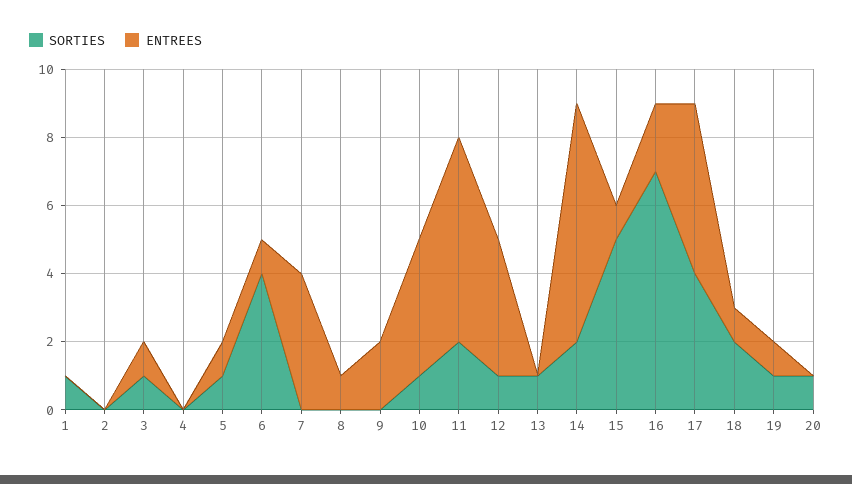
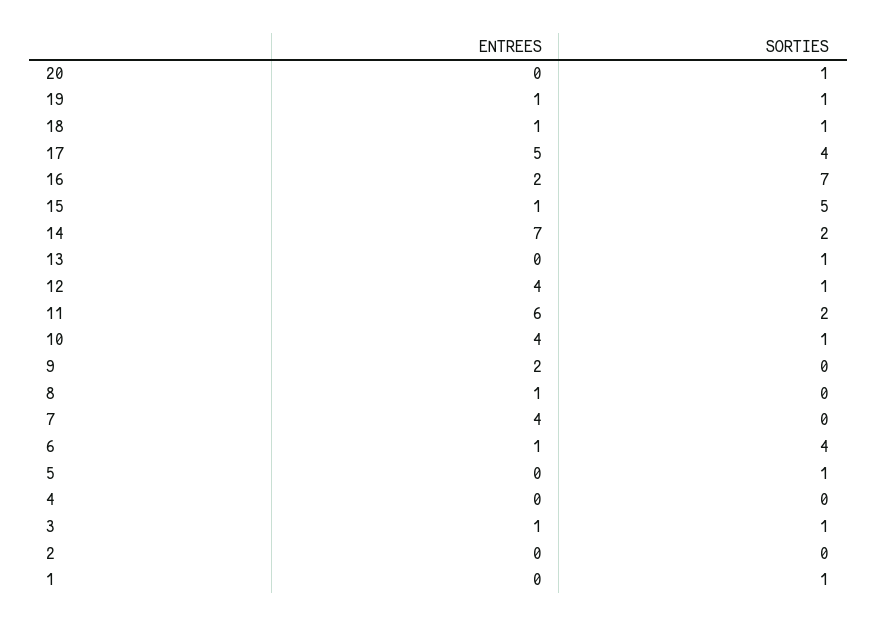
  {
    "SORTIES": {
      "1": 1,
      "2": 0,
      "3": 1,
      "4": 0,
      "5": 1,
      "6": 4,
      "7": 0,
      "8": 0,
      "9": 0,
      "10": 1,
      "11": 2,
      "12": 1,
      "13": 1,
      "14": 2,
      "15": 5,
      "16": 7,
      "17": 4,
-     "18": 2,
+     "18": 1,
      "19": 1,
      "20": 1
    },
    "ENTREES": {
      "1": 0,
      "2": 0,
      "3": 1,
      "4": 0,
-     "5": 1,
+     "5": 0,
      "6": 1,
      "7": 4,
      "8": 1,
      "9": 2,
      "10": 4,
      "11": 6,
      "12": 4,
      "13": 0,
      "14": 7,
      "15": 1,
      "16": 2,
      "17": 5,
      "18": 1,
      "19": 1,
      "20": 0
    }
  }

